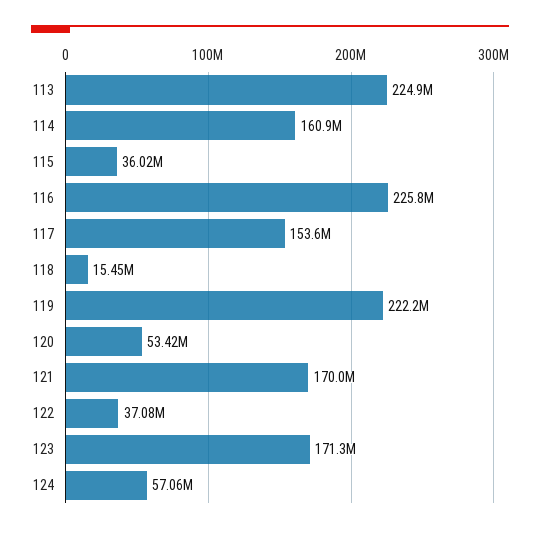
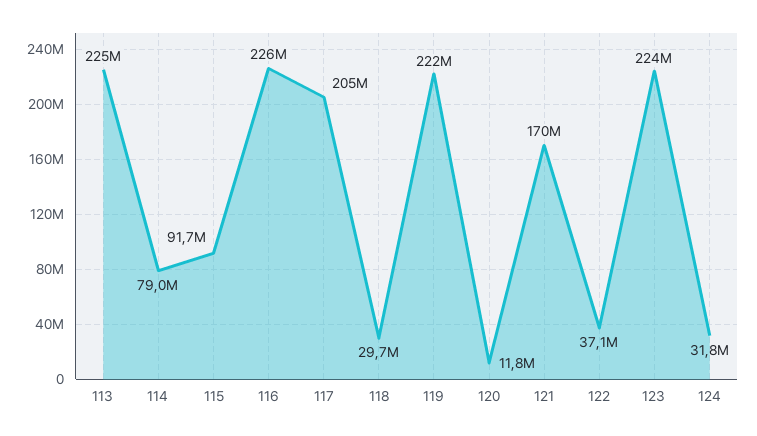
  {
    "113": 224900000,
-   "114": 160900000,
+   "114": 79000000,
-   "115": 36020000,
+   "115": 91700000,
    "116": 225800000,
-   "117": 153600000,
+   "117": 205000000,
-   "118": 15450000,
+   "118": 29700000,
    "119": 222200000,
-   "120": 53420000,
+   "120": 11800000,
    "121": 170000000,
    "122": 37080000,
-   "123": 171300000,
+   "123": 224000000,
-   "124": 57060000
+   "124": 31800000
  }

